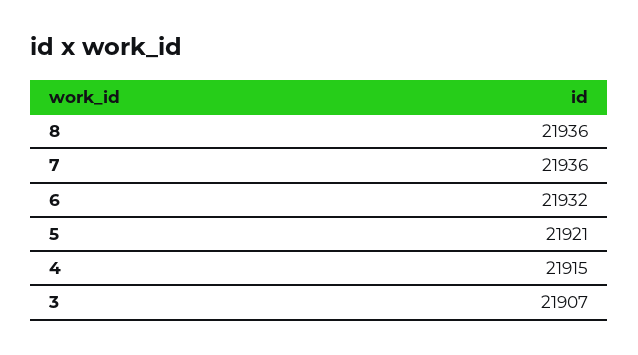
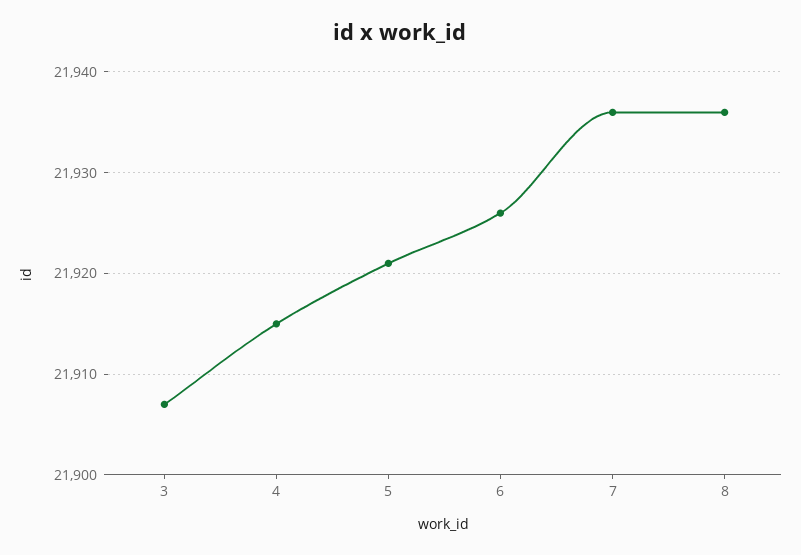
  {
    "8": 21936,
    "7": 21936,
-   "6": 21932,
+   "6": 21926,
    "5": 21921,
    "4": 21915,
    "3": 21907
  }

